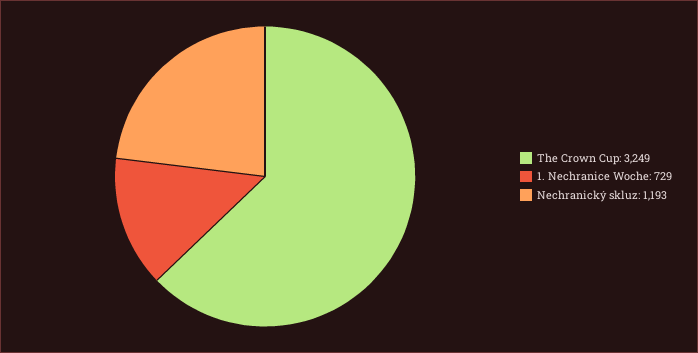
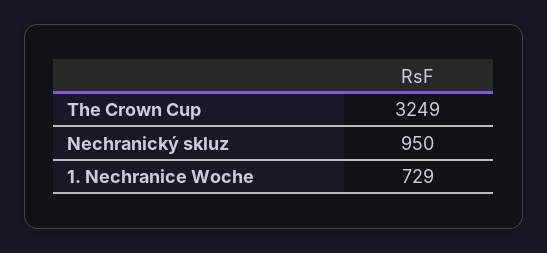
  {
    "The Crown Cup": 3249,
    "1. Nechranice Woche": 729,
-   "Nechranický skluz": 1193
+   "Nechranický skluz": 950
  }

